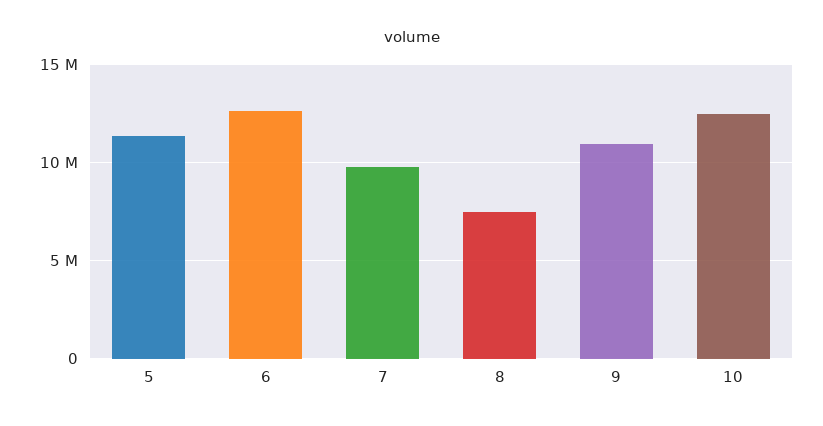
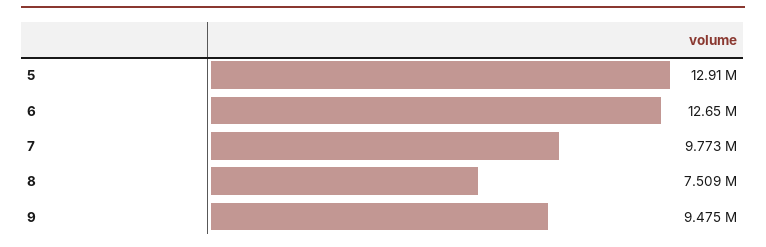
  {
-   "5": 11500000,
+   "5": 12910000,
    "6": 12650000,
    "7": 9773000,
    "8": 7509000,
-   "9": 11000000,
+   "9": 9475000
-   "10": 12500000
  }

